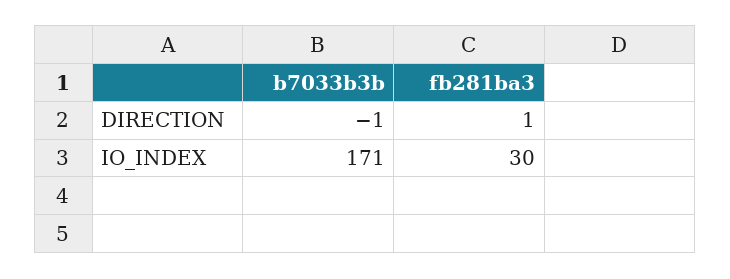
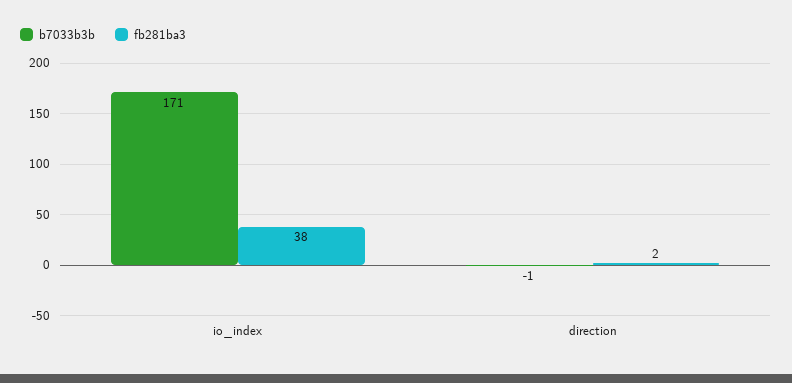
  {
    "b7033b3b": {
      "DIRECTION": -1,
      "IO_INDEX": 171
    },
    "fb281ba3": {
-     "DIRECTION": 1,
+     "DIRECTION": 2,
-     "IO_INDEX": 30
+     "IO_INDEX": 38
    }
  }

